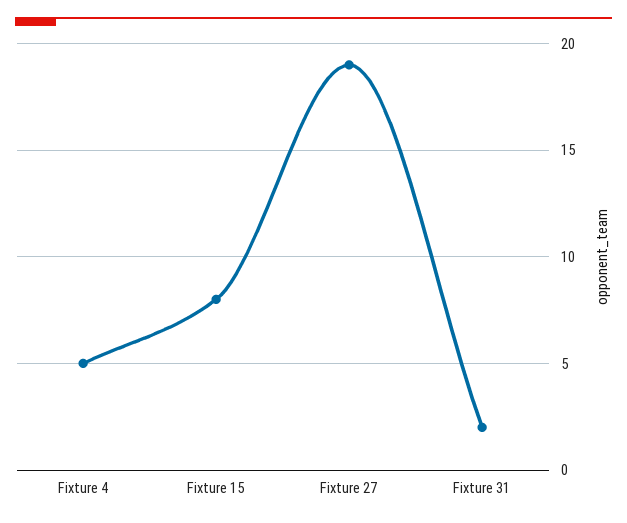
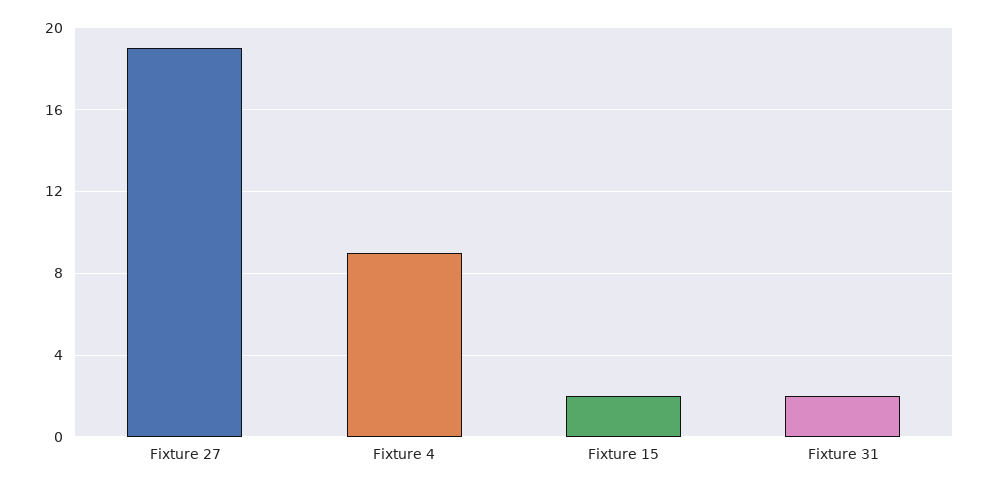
  {
-   "Fixture 4": 5,
+   "Fixture 4": 9,
-   "Fixture 15": 8,
+   "Fixture 15": 2,
    "Fixture 27": 19,
    "Fixture 31": 2
  }

